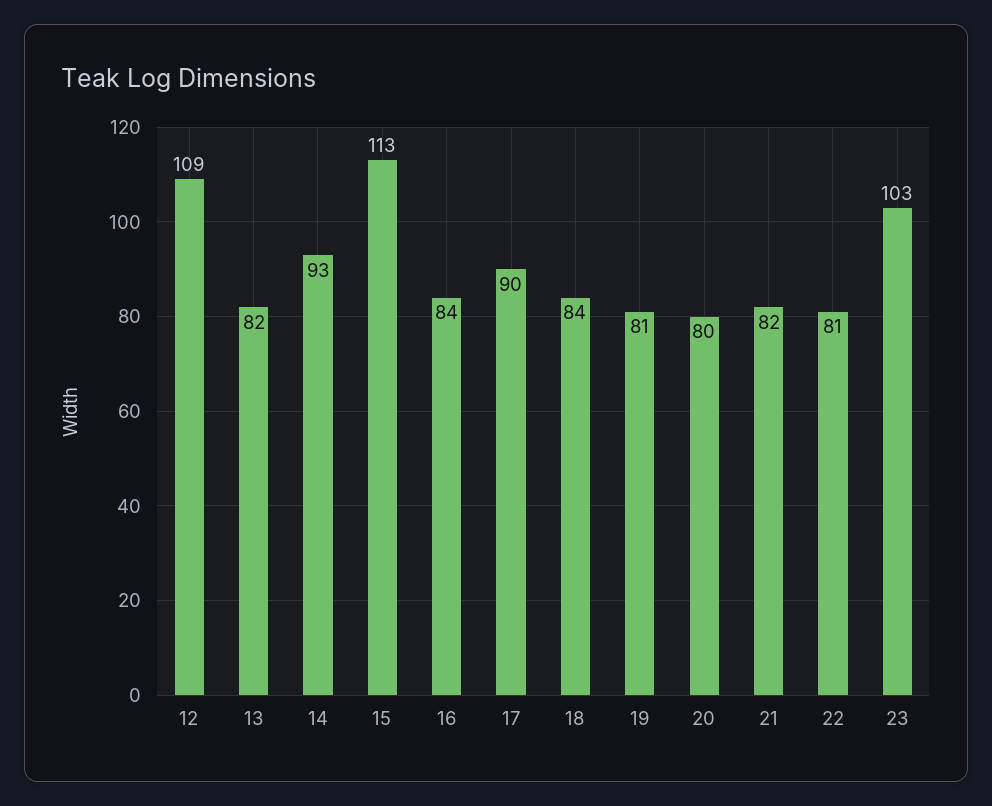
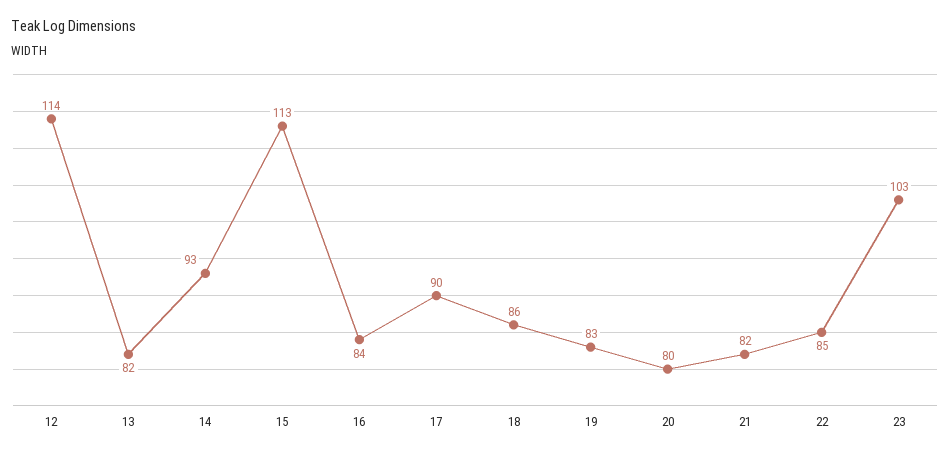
  {
-   "12": 109,
+   "12": 114,
    "13": 82,
    "14": 93,
    "15": 113,
    "16": 84,
    "17": 90,
-   "18": 84,
+   "18": 86,
-   "19": 81,
+   "19": 83,
    "20": 80,
    "21": 82,
-   "22": 81,
+   "22": 85,
    "23": 103
  }

